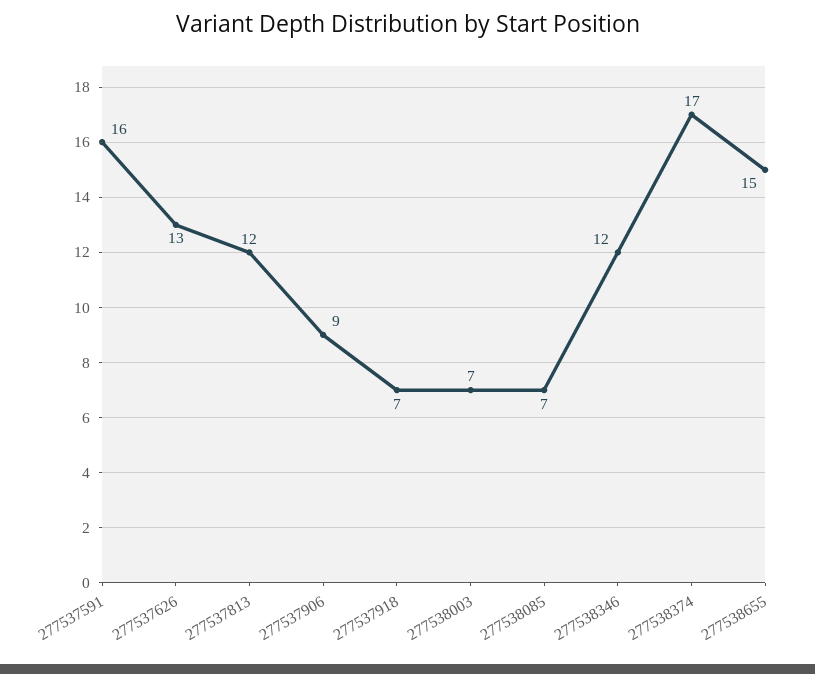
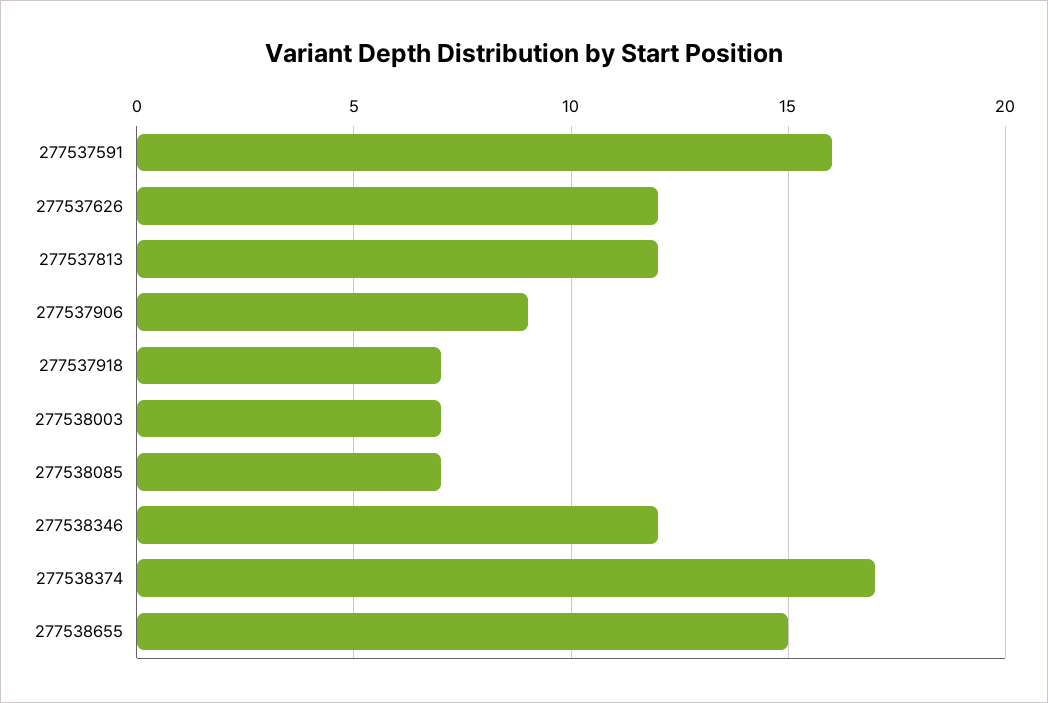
  {
    "277537591": 16,
-   "277537626": 13,
+   "277537626": 12,
    "277537813": 12,
    "277537906": 9,
    "277537918": 7,
    "277538003": 7,
    "277538085": 7,
    "277538346": 12,
    "277538374": 17,
    "277538655": 15
  }

